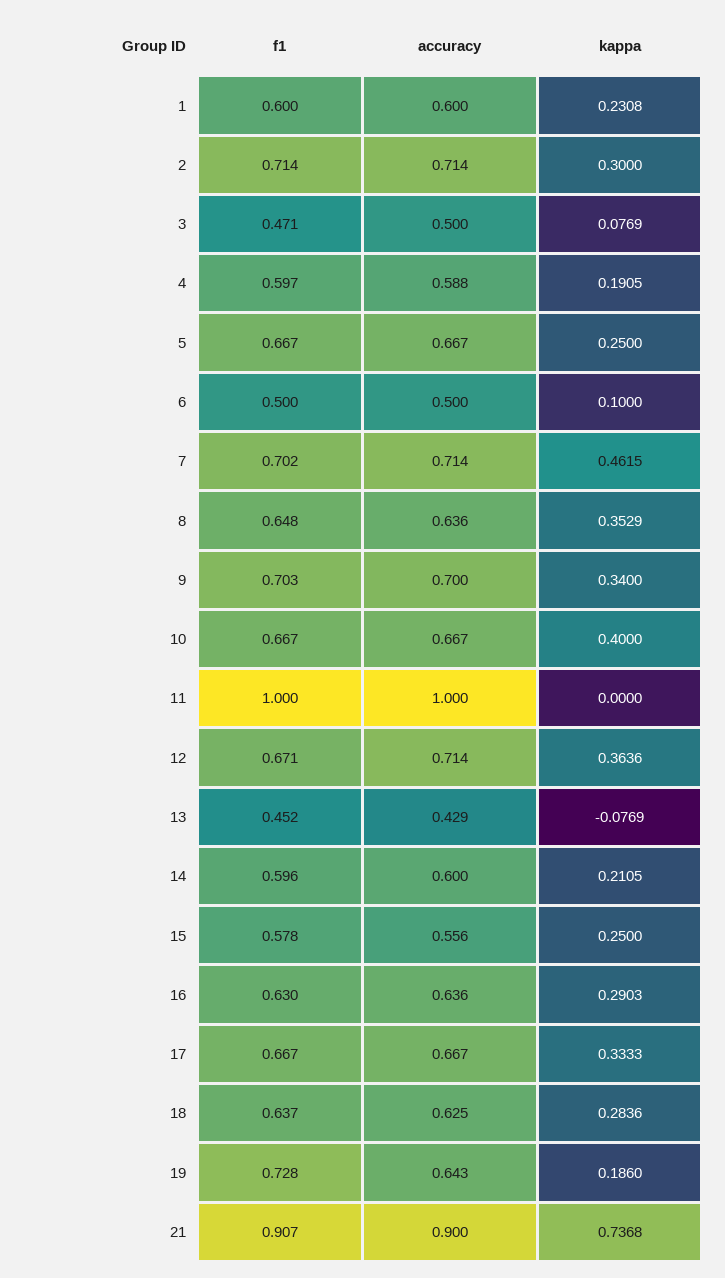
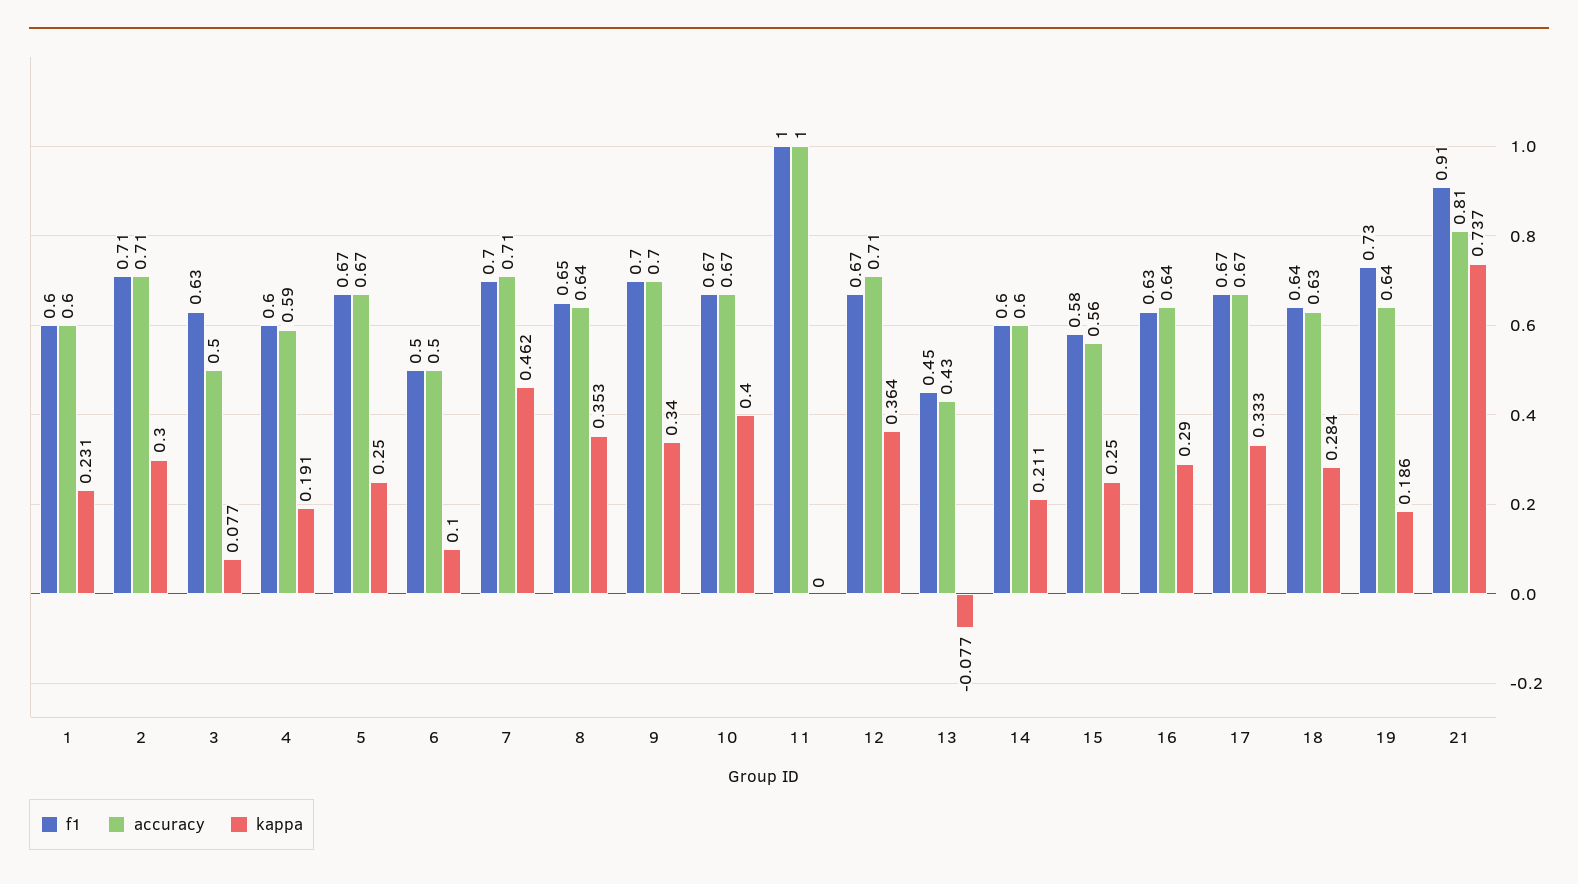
  {
    "f1": {
      "1": 0.6,
      "2": 0.714,
-     "3": 0.471,
+     "3": 0.63,
      "4": 0.597,
      "5": 0.667,
      "6": 0.5,
      "7": 0.702,
      "8": 0.648,
      "9": 0.703,
      "10": 0.667,
      "11": 1,
      "12": 0.671,
      "13": 0.452,
      "14": 0.596,
      "15": 0.578,
      "16": 0.63,
      "17": 0.667,
      "18": 0.637,
      "19": 0.728,
      "21": 0.907
    },
    "accuracy": {
      "1": 0.6,
      "2": 0.714,
      "3": 0.5,
      "4": 0.588,
      "5": 0.667,
      "6": 0.5,
      "7": 0.714,
      "8": 0.636,
      "9": 0.7,
      "10": 0.667,
      "11": 1,
      "12": 0.714,
      "13": 0.429,
      "14": 0.6,
      "15": 0.556,
      "16": 0.636,
      "17": 0.667,
      "18": 0.625,
      "19": 0.643,
-     "21": 0.9
+     "21": 0.81
    },
    "kappa": {
      "1": 0.2308,
      "2": 0.3,
      "3": 0.0769,
      "4": 0.1905,
      "5": 0.25,
      "6": 0.1,
      "7": 0.4615,
      "8": 0.3529,
      "9": 0.34,
      "10": 0.4,
      "11": 0,
      "12": 0.3636,
      "13": -0.0769,
      "14": 0.2105,
      "15": 0.25,
      "16": 0.2903,
      "17": 0.3333,
      "18": 0.2836,
      "19": 0.186,
      "21": 0.7368
    }
  }

